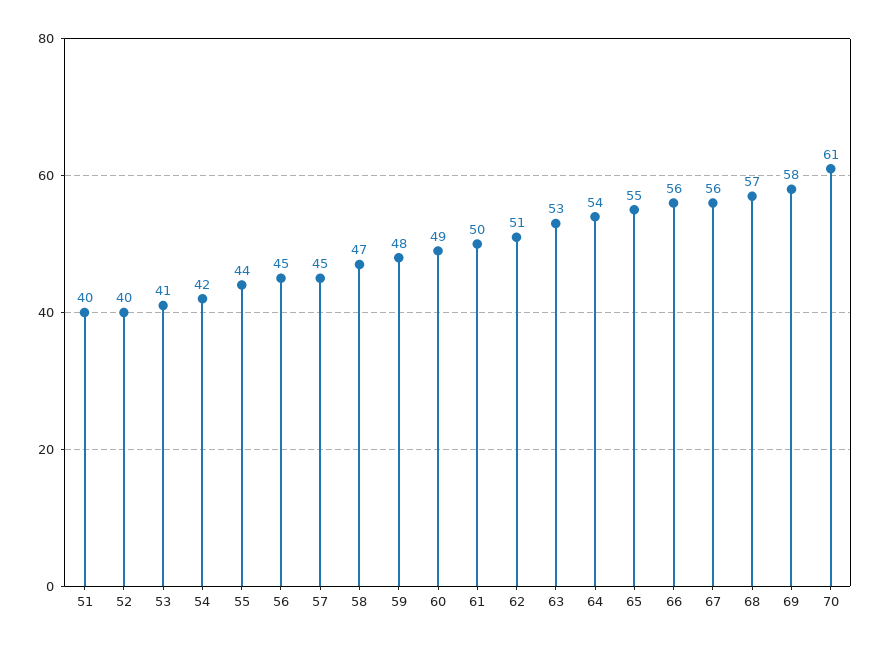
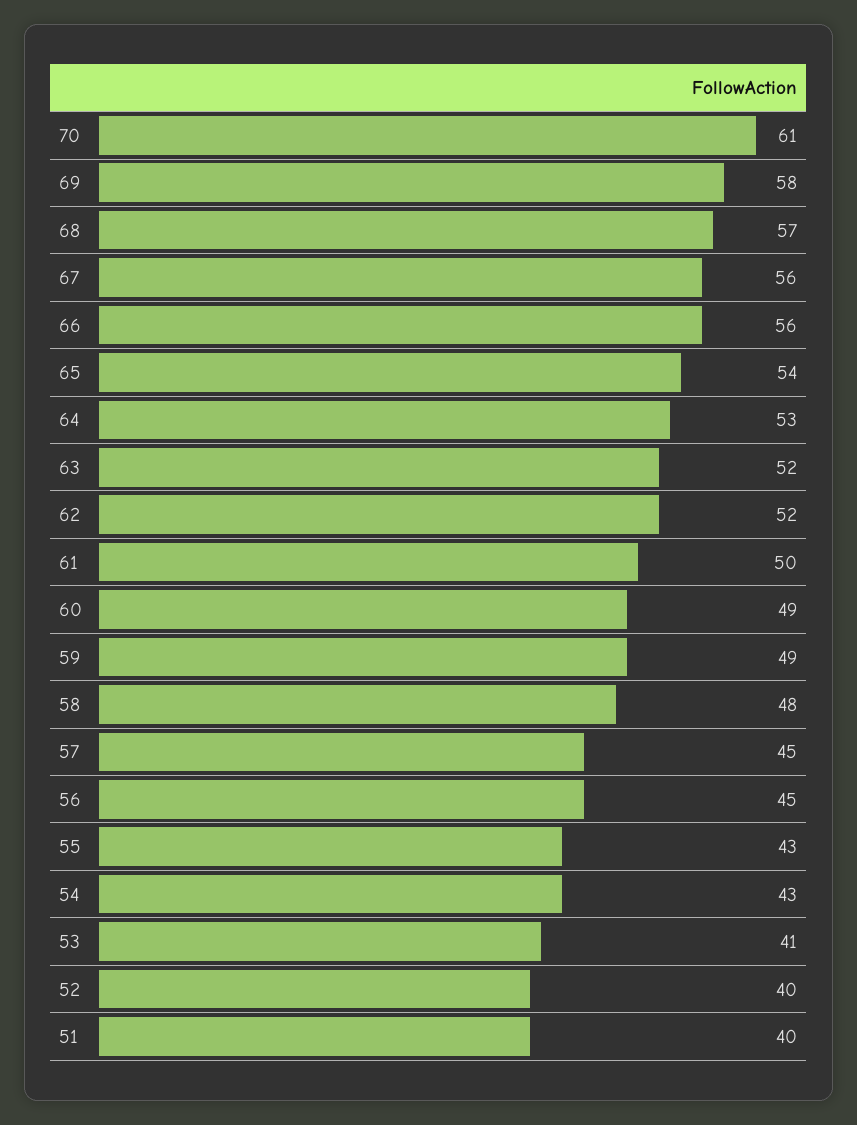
  {
    "51": 40,
    "52": 40,
    "53": 41,
-   "54": 42,
+   "54": 43,
-   "55": 44,
+   "55": 43,
    "56": 45,
    "57": 45,
-   "58": 47,
+   "58": 48,
-   "59": 48,
+   "59": 49,
    "60": 49,
    "61": 50,
-   "62": 51,
+   "62": 52,
-   "63": 53,
+   "63": 52,
-   "64": 54,
+   "64": 53,
-   "65": 55,
+   "65": 54,
    "66": 56,
    "67": 56,
    "68": 57,
    "69": 58,
    "70": 61
  }

